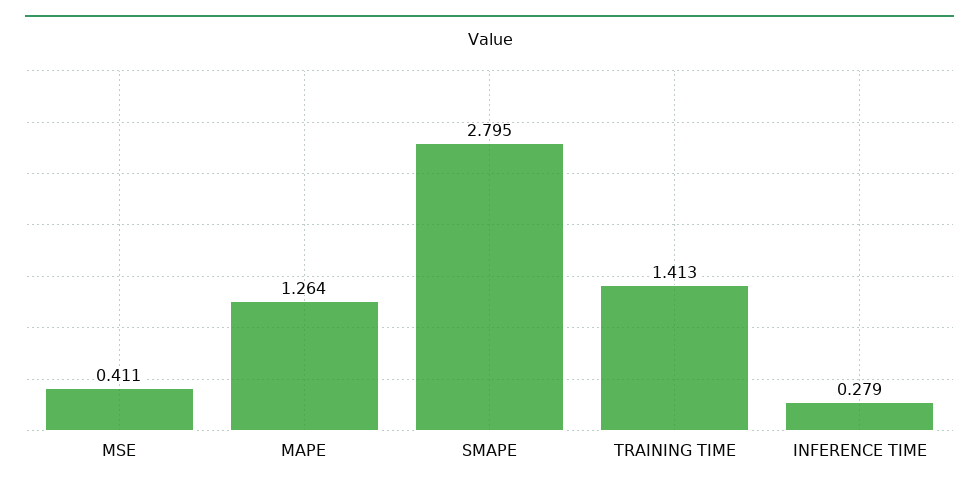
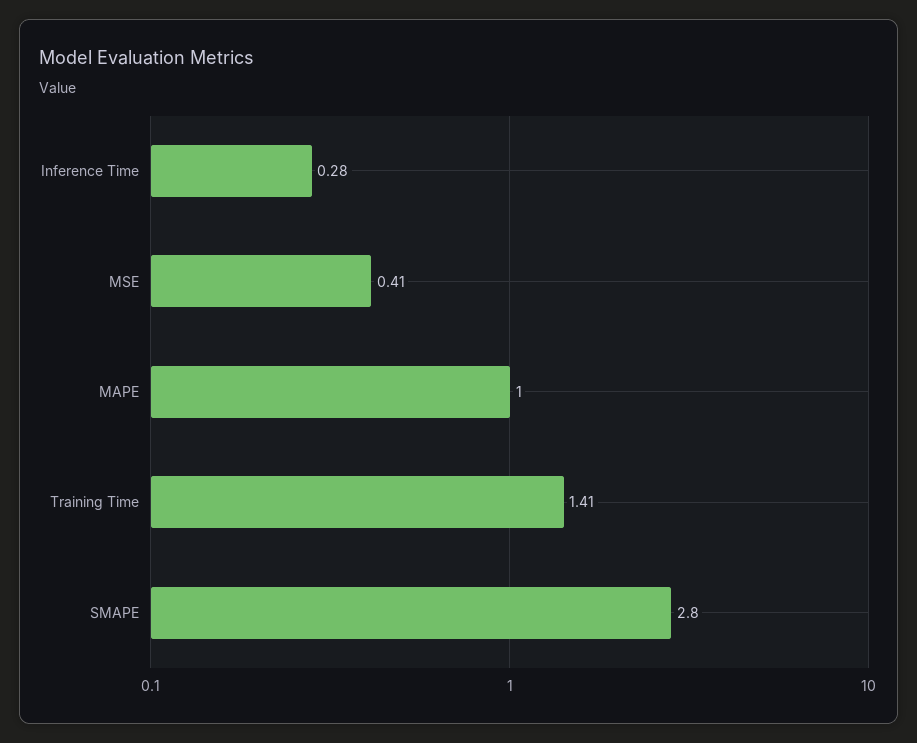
  {
    "MSE": 0.411,
-   "MAPE": 1.264,
+   "MAPE": 1,
    "SMAPE": 2.795,
    "TRAINING TIME": 1.413,
    "INFERENCE TIME": 0.279
  }

